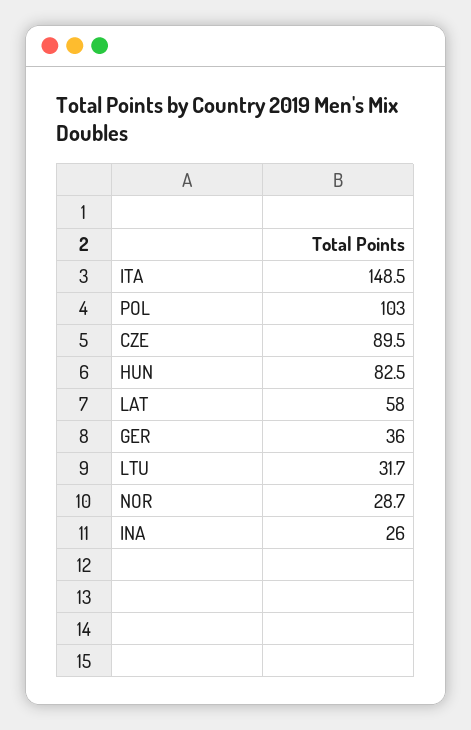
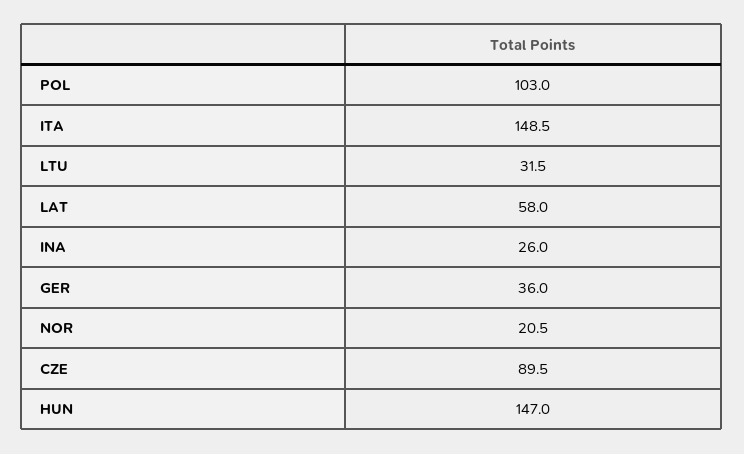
  {
    "ITA": 148.5,
    "POL": 103,
    "CZE": 89.5,
-   "HUN": 82.5,
+   "HUN": 147,
    "LAT": 58,
    "GER": 36,
-   "LTU": 31.7,
+   "LTU": 31.5,
-   "NOR": 28.7,
+   "NOR": 20.5,
    "INA": 26
  }

